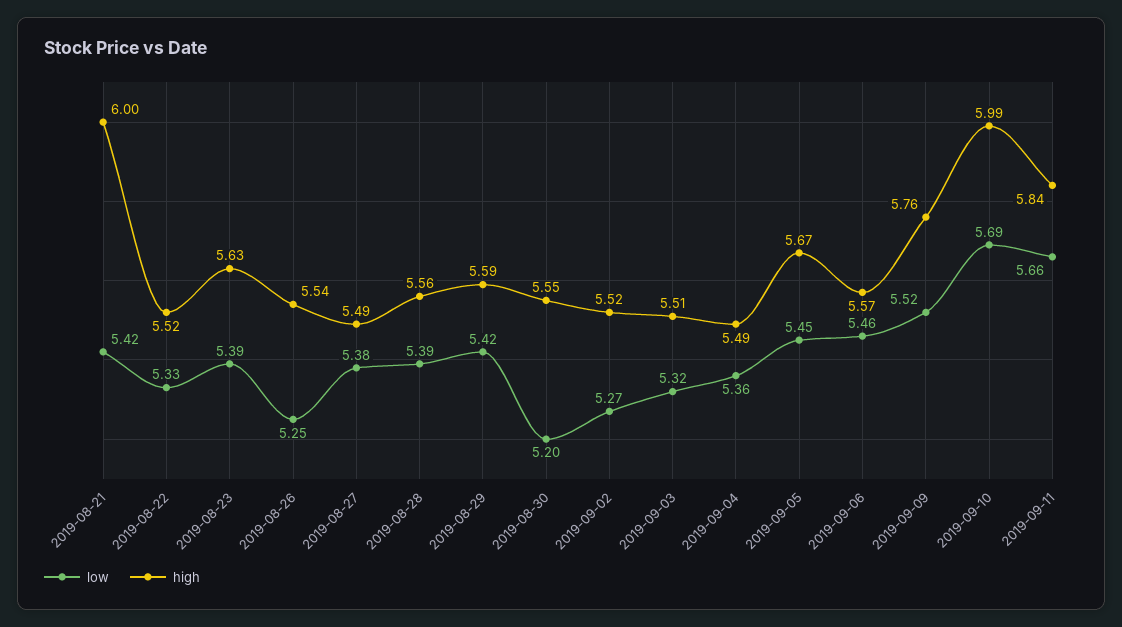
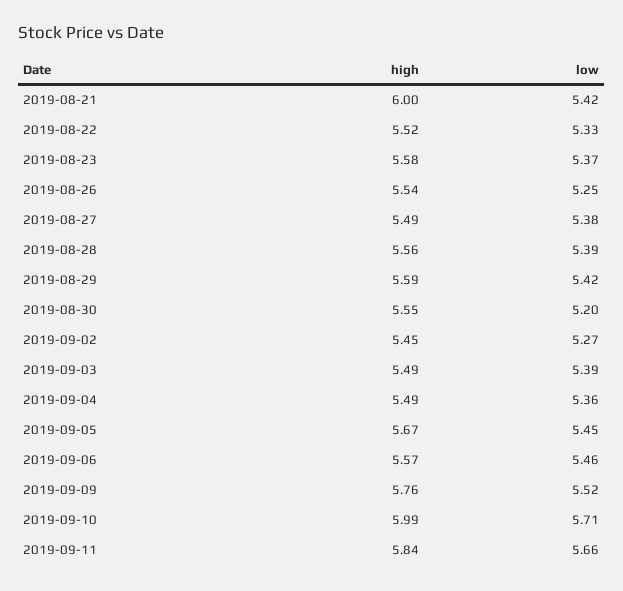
  {
    "low": {
      "2019-08-21": 5.42,
      "2019-08-22": 5.33,
-     "2019-08-23": 5.39,
+     "2019-08-23": 5.37,
      "2019-08-26": 5.25,
      "2019-08-27": 5.38,
      "2019-08-28": 5.39,
      "2019-08-29": 5.42,
      "2019-08-30": 5.2,
      "2019-09-02": 5.27,
-     "2019-09-03": 5.32,
+     "2019-09-03": 5.39,
      "2019-09-04": 5.36,
      "2019-09-05": 5.45,
      "2019-09-06": 5.46,
      "2019-09-09": 5.52,
-     "2019-09-10": 5.69,
+     "2019-09-10": 5.71,
      "2019-09-11": 5.66
    },
    "high": {
      "2019-08-21": 6,
      "2019-08-22": 5.52,
-     "2019-08-23": 5.63,
+     "2019-08-23": 5.58,
      "2019-08-26": 5.54,
      "2019-08-27": 5.49,
      "2019-08-28": 5.56,
      "2019-08-29": 5.59,
      "2019-08-30": 5.55,
-     "2019-09-02": 5.52,
+     "2019-09-02": 5.45,
-     "2019-09-03": 5.51,
+     "2019-09-03": 5.49,
      "2019-09-04": 5.49,
      "2019-09-05": 5.67,
      "2019-09-06": 5.57,
      "2019-09-09": 5.76,
      "2019-09-10": 5.99,
      "2019-09-11": 5.84
    }
  }

